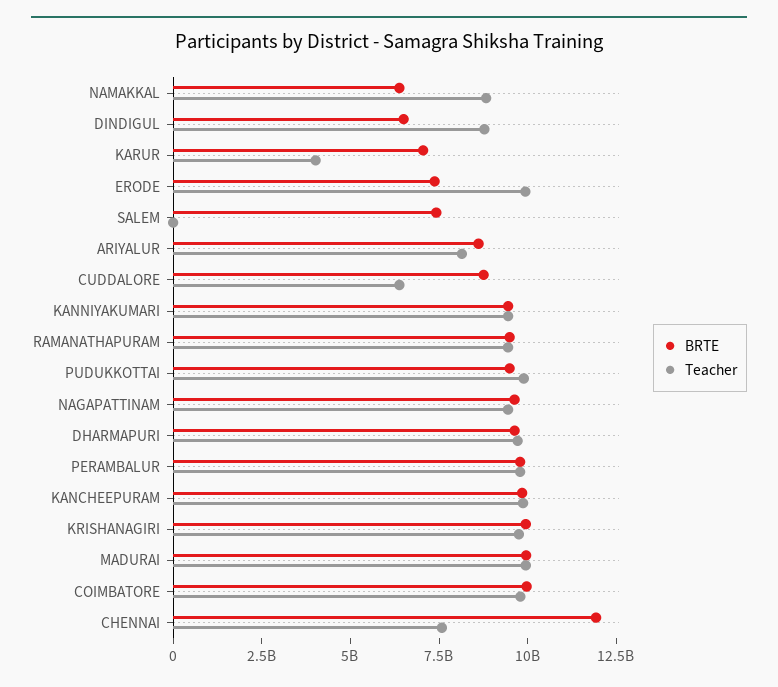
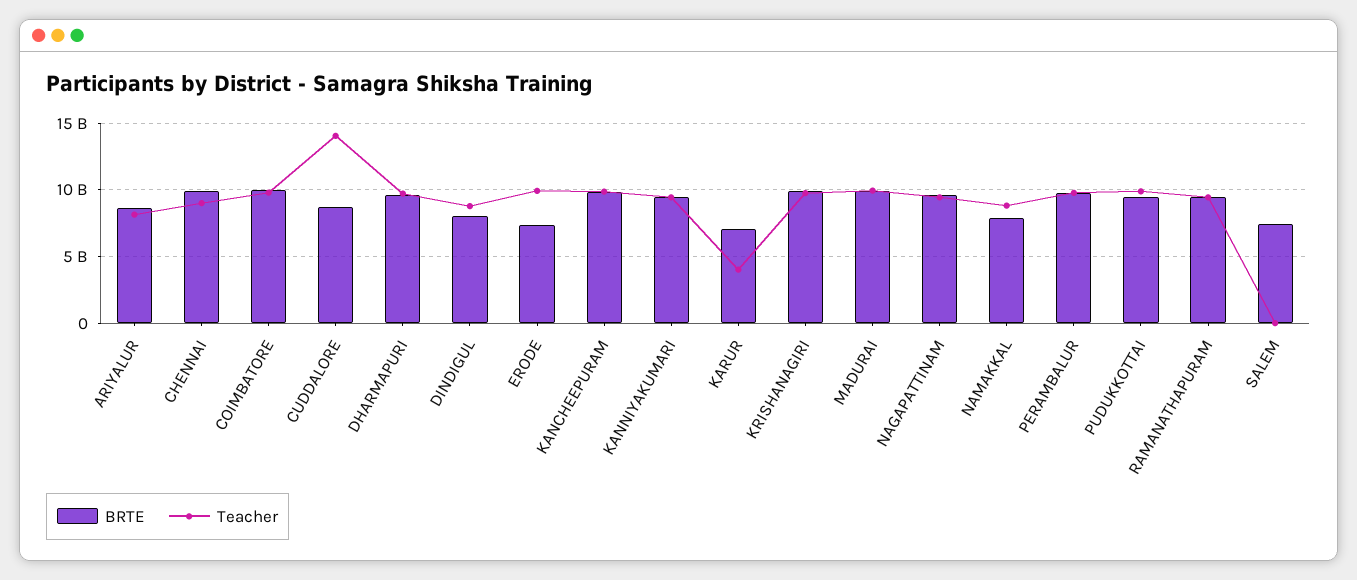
  {
    "BRTE": {
-     "NAMAKKAL": 6500000000,
+     "NAMAKKAL": 8000000000,
-     "DINDIGUL": 6500000000,
+     "DINDIGUL": 8000000000,
      "KARUR": 7000000000,
      "ERODE": 7500000000,
      "SALEM": 7500000000,
      "ARIYALUR": 8500000000,
      "CUDDALORE": 9000000000,
      "KANNIYAKUMARI": 9500000000,
      "RAMANATHAPURAM": 9500000000,
      "PUDUKKOTTAI": 9500000000,
      "NAGAPATTINAM": 9500000000,
      "DHARMAPURI": 9500000000,
      "PERAMBALUR": 10000000000,
      "KANCHEEPURAM": 10000000000,
      "KRISHANAGIRI": 10000000000,
      "MADURAI": 10000000000,
      "COIMBATORE": 10000000000,
-     "CHENNAI": 12000000000
+     "CHENNAI": 10000000000
    },
    "Teacher": {
      "NAMAKKAL": 9000000000,
      "DINDIGUL": 9000000000,
      "KARUR": 4000000000,
      "ERODE": 10000000000,
      "SALEM": 0,
      "ARIYALUR": 8000000000,
-     "CUDDALORE": 6500000000,
+     "CUDDALORE": 14000000000,
      "KANNIYAKUMARI": 9500000000,
      "RAMANATHAPURAM": 9500000000,
      "PUDUKKOTTAI": 10000000000,
      "NAGAPATTINAM": 9500000000,
      "DHARMAPURI": 9500000000,
      "PERAMBALUR": 10000000000,
      "KANCHEEPURAM": 10000000000,
      "KRISHANAGIRI": 10000000000,
      "MADURAI": 10000000000,
      "COIMBATORE": 10000000000,
-     "CHENNAI": 7500000000
+     "CHENNAI": 9000000000
    }
  }

